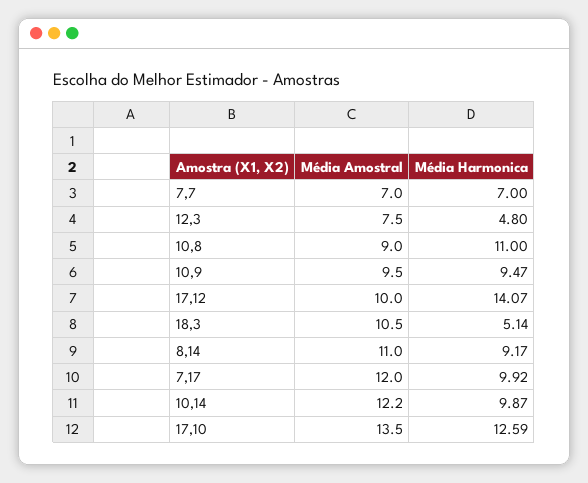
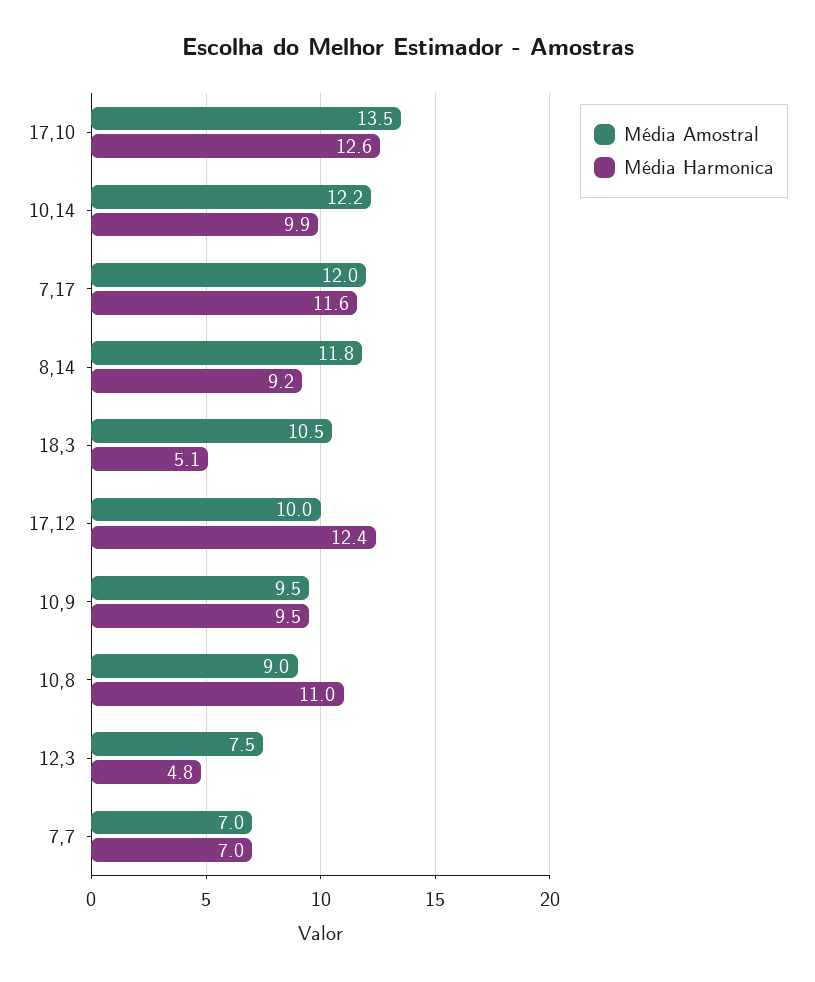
  {
    "Média Amostral": {
      "7,7": 7,
      "12,3": 7.5,
      "10,8": 9,
      "10,9": 9.5,
      "17,12": 10,
      "18,3": 10.5,
-     "8,14": 11,
+     "8,14": 11.8,
      "7,17": 12,
      "10,14": 12.2,
      "17,10": 13.5
    },
    "Média Harmonica": {
      "7,7": 7,
      "12,3": 4.8,
      "10,8": 11,
      "10,9": 9.47,
-     "17,12": 14.07,
+     "17,12": 12.4,
      "18,3": 5.14,
      "8,14": 9.17,
-     "7,17": 9.92,
+     "7,17": 11.6,
      "10,14": 9.87,
      "17,10": 12.59
    }
  }

